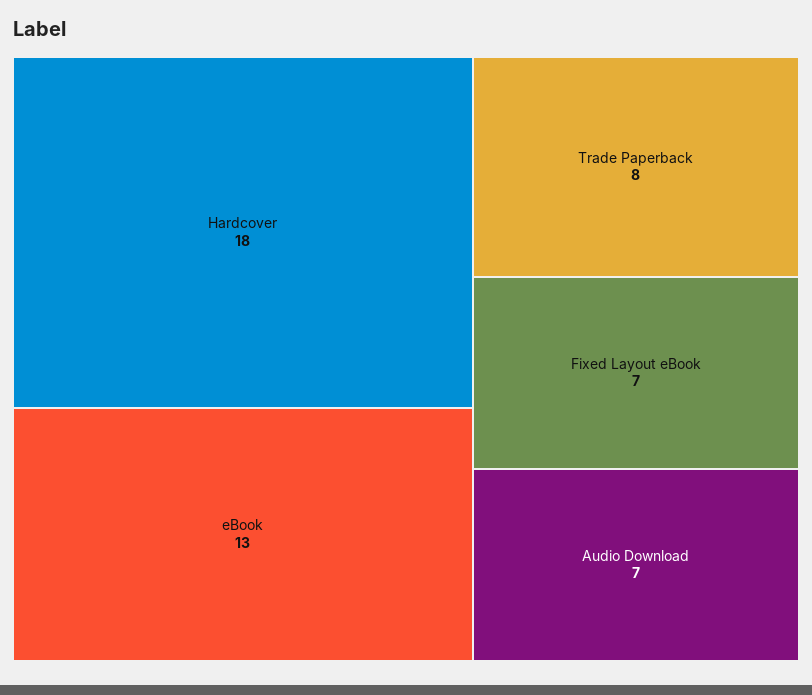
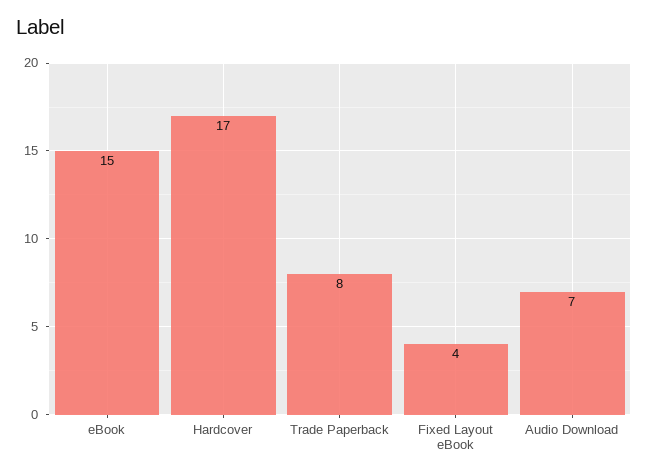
  {
-   "Hardcover": 18,
+   "Hardcover": 17,
-   "eBook": 13,
+   "eBook": 15,
    "Trade Paperback": 8,
-   "Fixed Layout eBook": 7,
+   "Fixed Layout eBook": 4,
    "Audio Download": 7
  }

